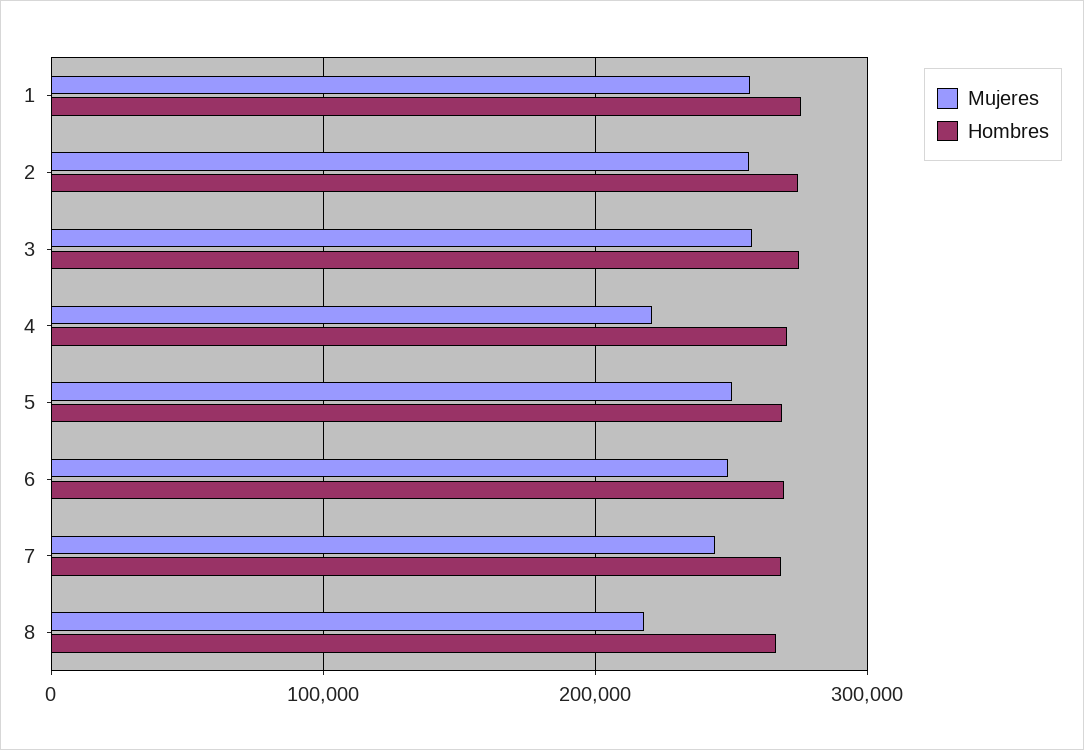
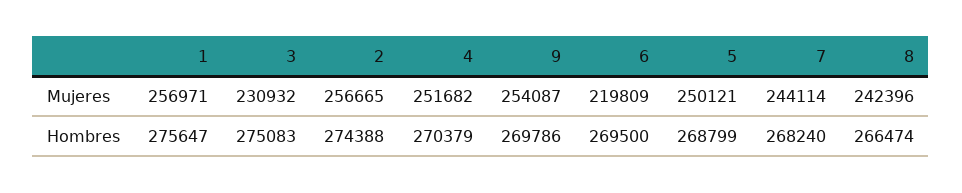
  {
    "Mujeres": {
      "1": 256971,
      "2": 256665,
-     "3": 260000,
+     "3": 230932,
-     "4": 220000,
+     "4": 251682,
      "5": 250121,
-     "6": 250000,
+     "6": 219809,
      "7": 244114,
-     "8": 220000
+     "8": 242396,
+     "9": 254087
    },
    "Hombres": {
      "1": 275647,
      "2": 274388,
      "3": 275083,
      "4": 270379,
      "5": 268799,
      "6": 269500,
      "7": 268240,
-     "8": 266474
+     "8": 266474,
+     "9": 269786
    }
  }

